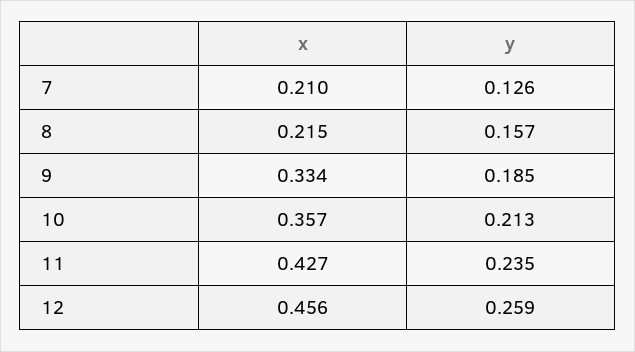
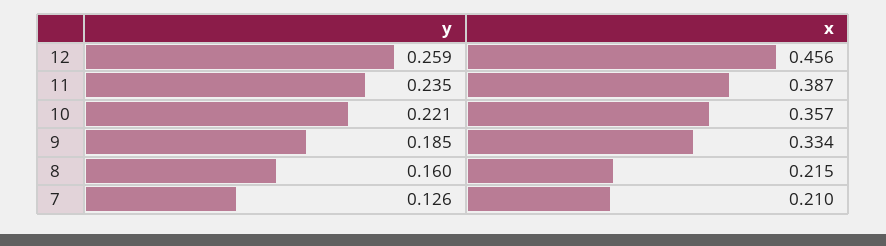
  {
    "x": {
      "7": 0.21,
      "8": 0.215,
      "9": 0.334,
      "10": 0.357,
-     "11": 0.427,
+     "11": 0.387,
      "12": 0.456
    },
    "y": {
      "7": 0.126,
-     "8": 0.157,
+     "8": 0.16,
      "9": 0.185,
-     "10": 0.213,
+     "10": 0.221,
      "11": 0.235,
      "12": 0.259
    }
  }

